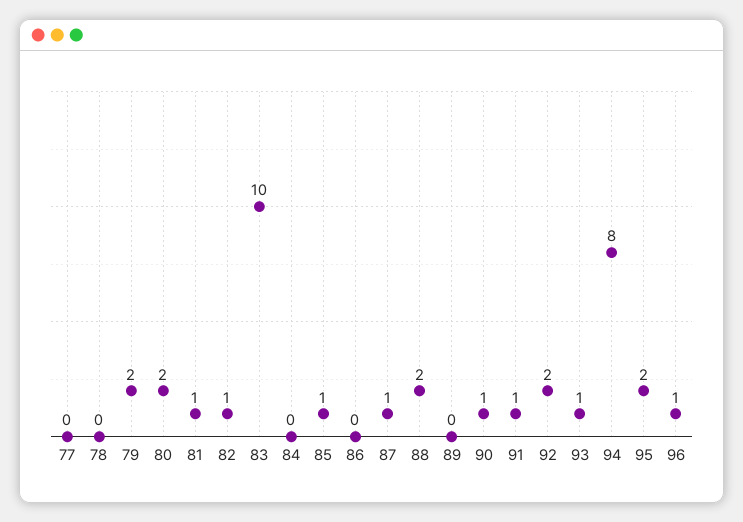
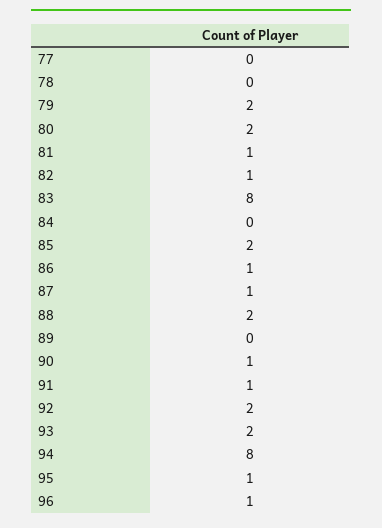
  {
    "77": 0,
    "78": 0,
    "79": 2,
    "80": 2,
    "81": 1,
    "82": 1,
-   "83": 10,
+   "83": 8,
    "84": 0,
-   "85": 1,
+   "85": 2,
-   "86": 0,
+   "86": 1,
    "87": 1,
    "88": 2,
    "89": 0,
    "90": 1,
    "91": 1,
    "92": 2,
-   "93": 1,
+   "93": 2,
    "94": 8,
-   "95": 2,
+   "95": 1,
    "96": 1
  }

